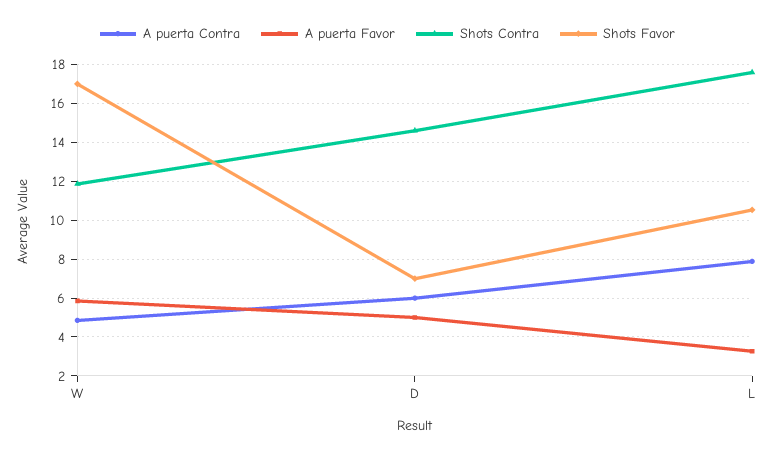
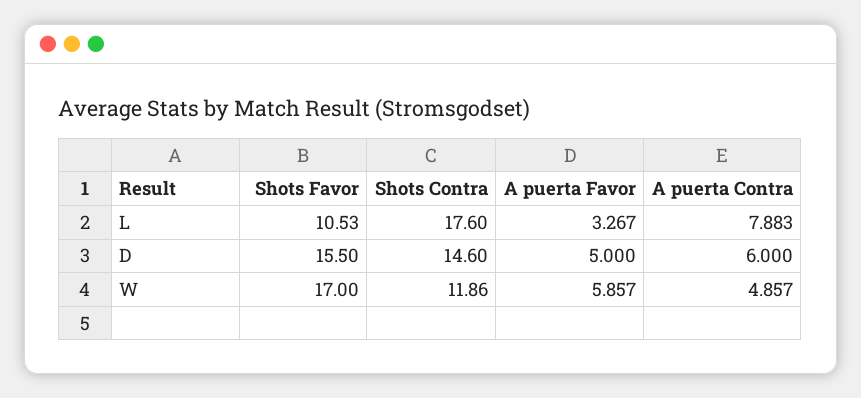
  {
    "A puerta Contra": {
      "W": 4.857,
      "D": 6,
      "L": 7.883
    },
    "A puerta Favor": {
      "W": 5.857,
      "D": 5,
      "L": 3.267
    },
    "Shots Contra": {
      "W": 11.86,
      "D": 14.6,
      "L": 17.6
    },
    "Shots Favor": {
      "W": 17,
-     "D": 7,
+     "D": 15.5,
      "L": 10.53
    }
  }

